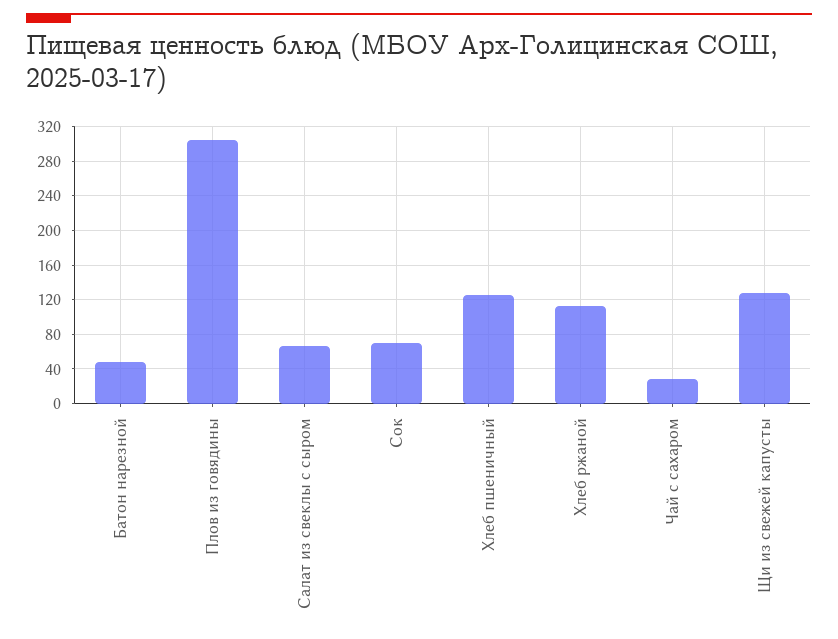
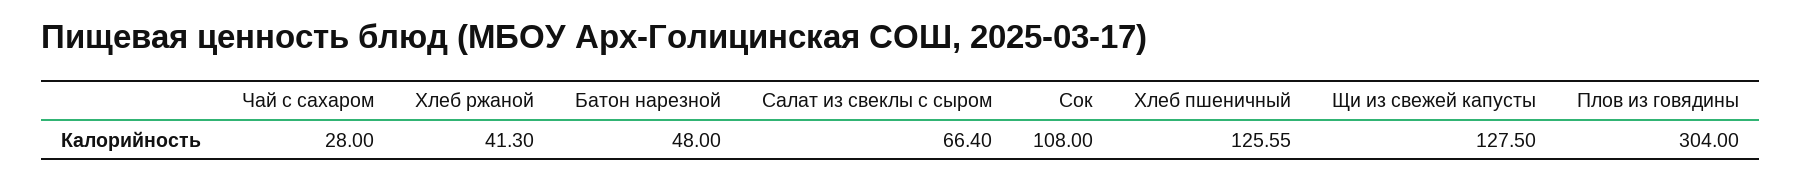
  {
    "Батон нарезной": 48,
    "Плов из говядины": 304,
    "Салат из свеклы с сыром": 66.4,
-   "Сок": 70,
+   "Сок": 108,
    "Хлеб пшеничный": 125.55,
-   "Хлеб ржаной": 110,
+   "Хлеб ржаной": 41.3,
    "Чай с сахаром": 28,
    "Щи из свежей капусты": 127.5
  }

